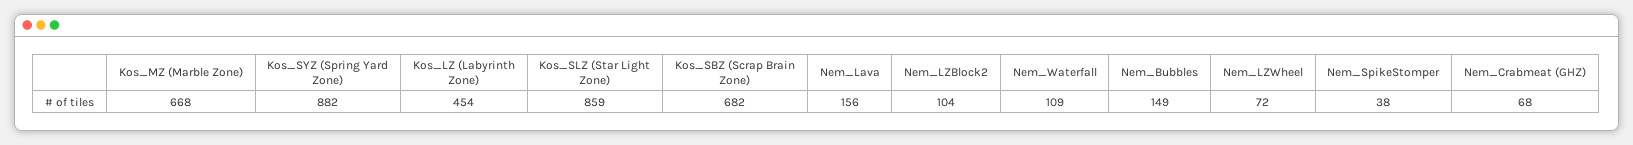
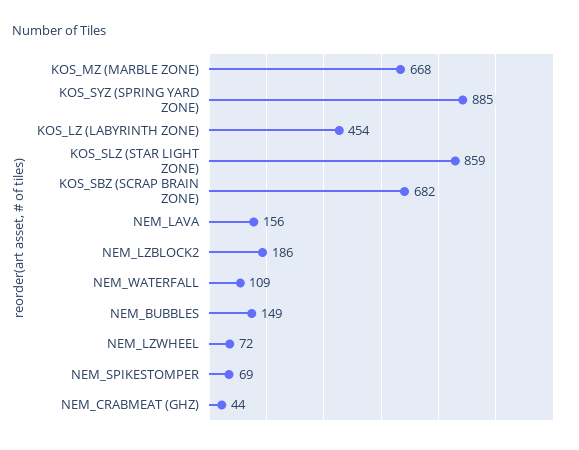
  {
    "Kos_MZ (Marble Zone)": 668,
-   "Kos_SYZ (Spring Yard Zone)": 882,
+   "Kos_SYZ (Spring Yard Zone)": 885,
    "Kos_LZ (Labyrinth Zone)": 454,
    "Kos_SLZ (Star Light Zone)": 859,
    "Kos_SBZ (Scrap Brain Zone)": 682,
    "Nem_Lava": 156,
-   "Nem_LZBlock2": 104,
+   "Nem_LZBlock2": 186,
    "Nem_Waterfall": 109,
    "Nem_Bubbles": 149,
    "Nem_LZWheel": 72,
-   "Nem_SpikeStomper": 38,
+   "Nem_SpikeStomper": 69,
-   "Nem_Crabmeat (GHZ)": 68
+   "Nem_Crabmeat (GHZ)": 44
  }

